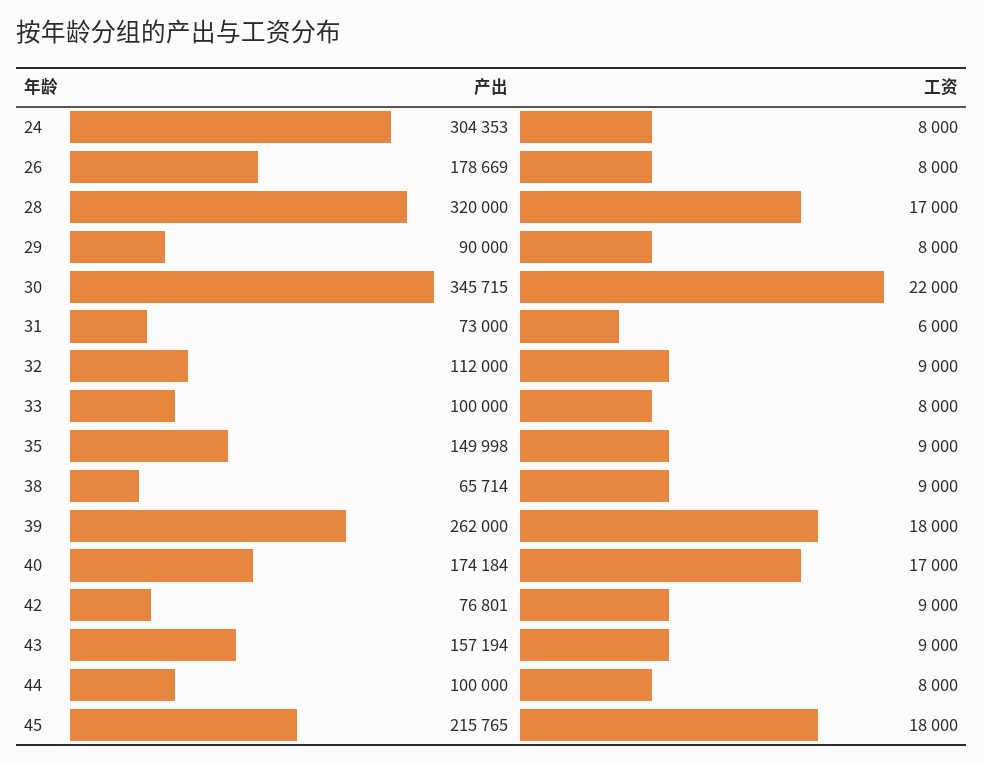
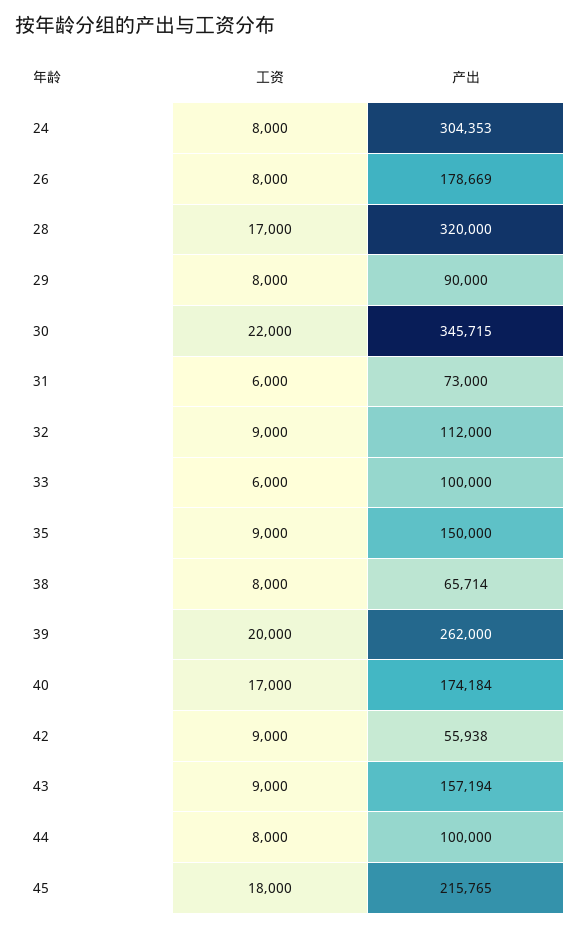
  {
    "产出": {
      "24": 304353,
      "26": 178669,
      "28": 320000,
      "29": 90000,
      "30": 345715,
      "31": 73000,
      "32": 112000,
      "33": 100000,
-     "35": 149998,
+     "35": 150000,
      "38": 65714,
      "39": 262000,
      "40": 174184,
-     "42": 76801,
+     "42": 55938,
      "43": 157194,
      "44": 100000,
      "45": 215765
    },
    "工资": {
      "24": 8000,
      "26": 8000,
      "28": 17000,
      "29": 8000,
      "30": 22000,
      "31": 6000,
      "32": 9000,
-     "33": 8000,
+     "33": 6000,
      "35": 9000,
-     "38": 9000,
+     "38": 8000,
-     "39": 18000,
+     "39": 20000,
      "40": 17000,
      "42": 9000,
      "43": 9000,
      "44": 8000,
      "45": 18000
    }
  }

